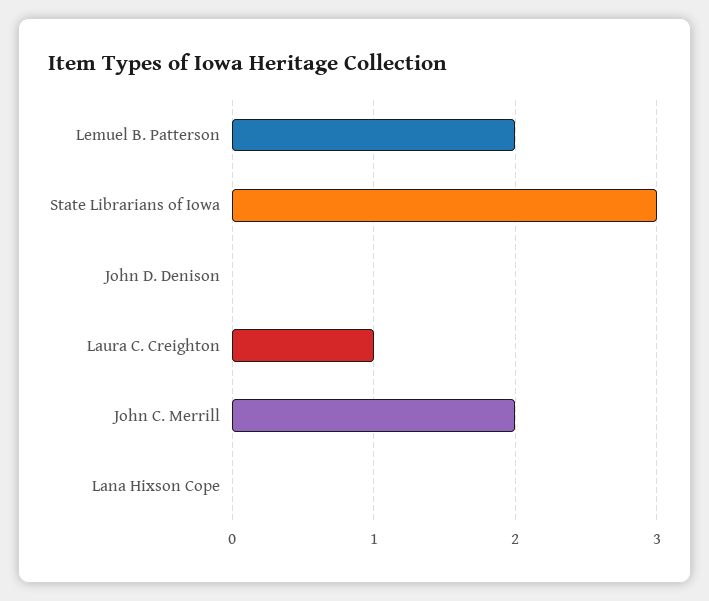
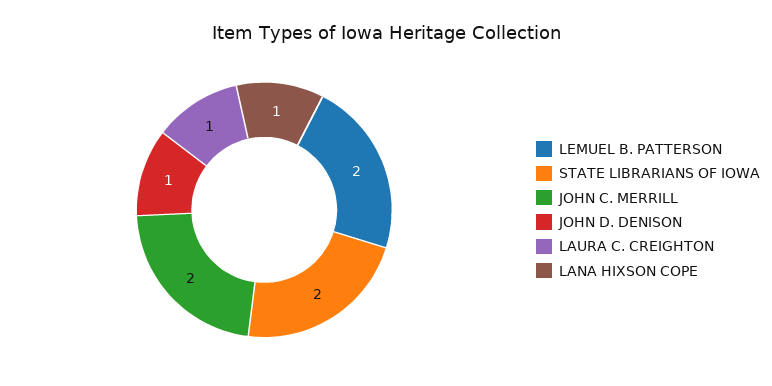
  {
    "Lemuel B. Patterson": 2,
-   "State Librarians of Iowa": 3,
+   "State Librarians of Iowa": 2,
-   "John D. Denison": 0,
+   "John D. Denison": 1,
    "Laura C. Creighton": 1,
    "John C. Merrill": 2,
-   "Lana Hixson Cope": 0
+   "Lana Hixson Cope": 1
  }

